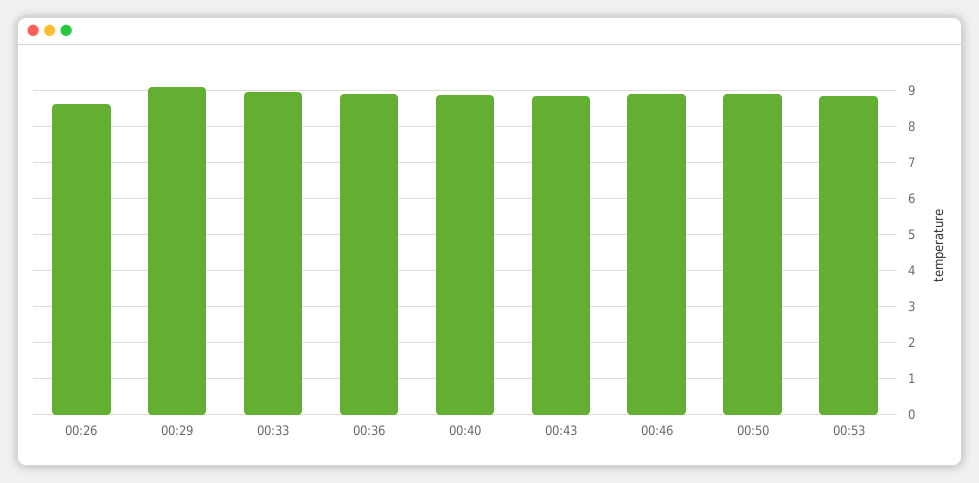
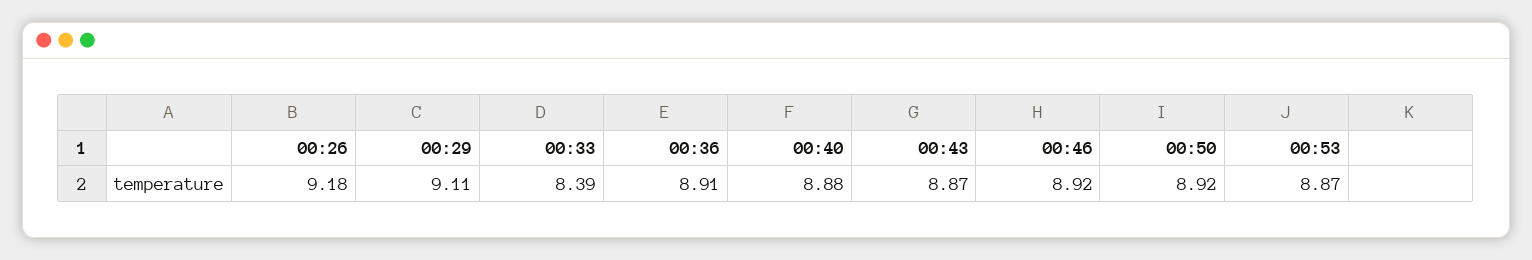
  {
-   "00:26": 8.6,
+   "00:26": 9.18,
    "00:29": 9.11,
-   "00:33": 9,
+   "00:33": 8.39,
    "00:36": 8.91,
    "00:40": 8.88,
    "00:43": 8.87,
    "00:46": 8.92,
    "00:50": 8.92,
    "00:53": 8.87
  }

